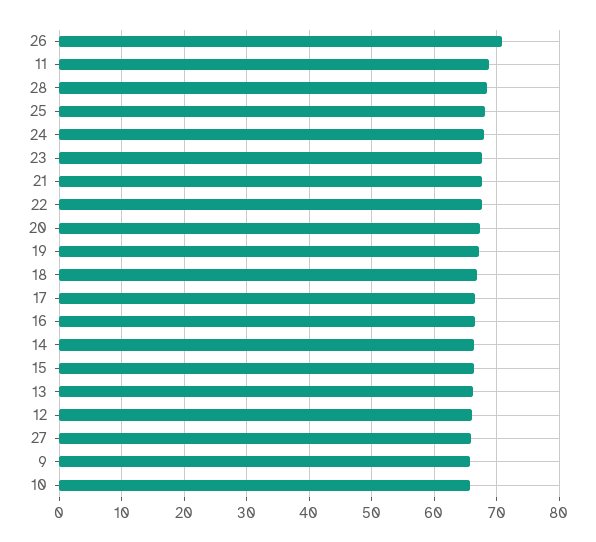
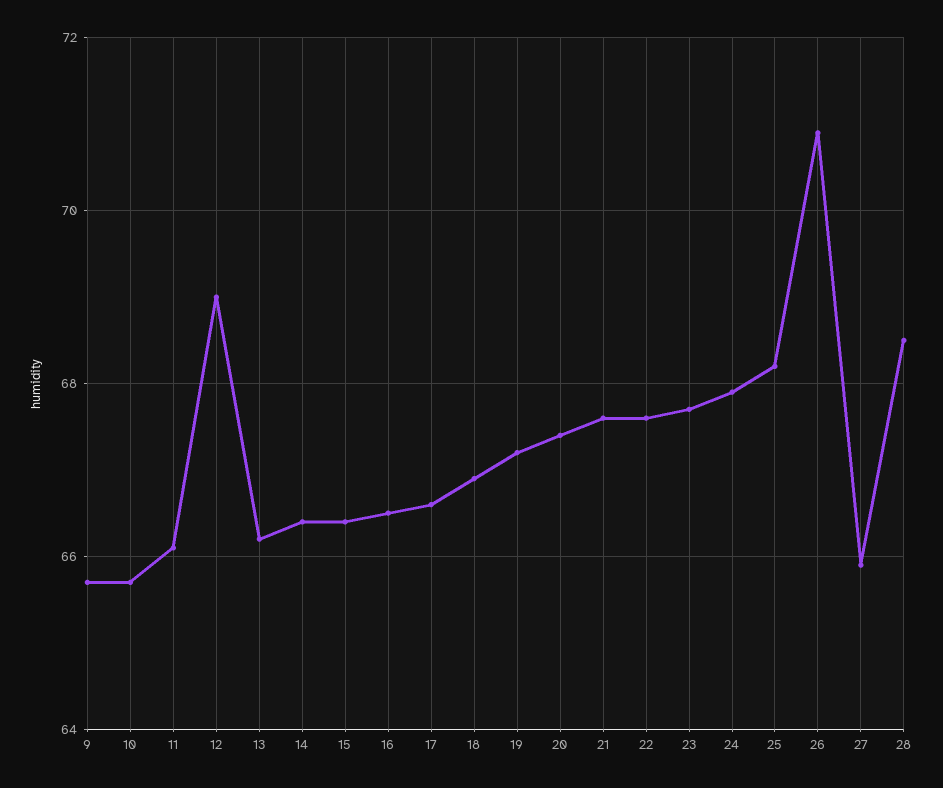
  {
    "26": 71,
-   "11": 69,
+   "11": 66,
    "28": 68.5,
    "25": 68,
    "24": 68,
    "23": 67.5,
    "21": 67.5,
    "22": 67.5,
    "20": 67.5,
    "19": 67,
    "18": 67,
    "17": 66.5,
    "16": 66.5,
    "14": 66.5,
    "15": 66.5,
    "13": 66,
-   "12": 66,
+   "12": 69,
    "27": 66,
    "9": 65.5,
    "10": 65.5
  }

